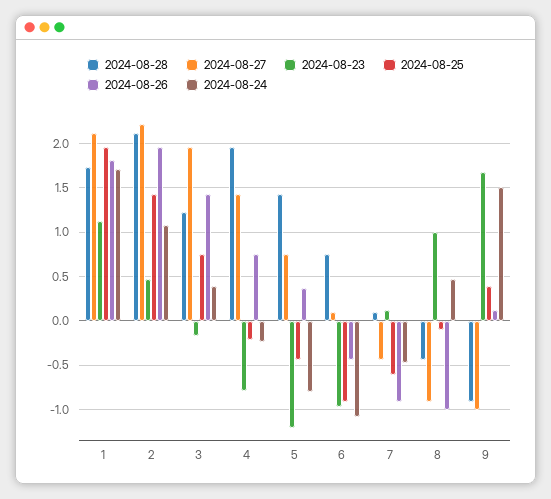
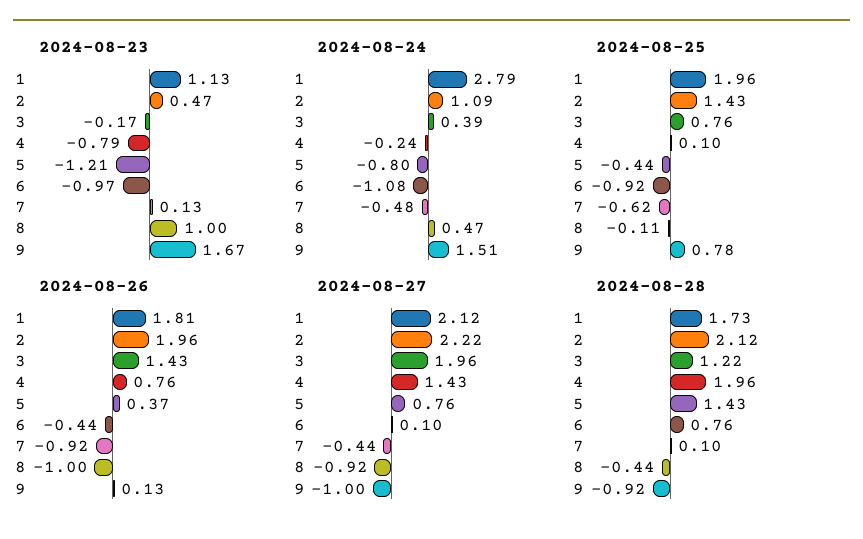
  {
    "2024-08-28": {
      "1": 1.73,
      "2": 2.12,
      "3": 1.22,
      "4": 1.96,
      "5": 1.43,
      "6": 0.76,
      "7": 0.1,
      "8": -0.44,
      "9": -0.92
    },
    "2024-08-27": {
      "1": 2.12,
      "2": 2.22,
      "3": 1.96,
      "4": 1.43,
      "5": 0.76,
      "6": 0.1,
      "7": -0.44,
      "8": -0.92,
      "9": -1
    },
    "2024-08-23": {
      "1": 1.13,
      "2": 0.47,
      "3": -0.17,
      "4": -0.79,
      "5": -1.21,
      "6": -0.97,
      "7": 0.13,
      "8": 1,
      "9": 1.67
    },
    "2024-08-25": {
      "1": 1.96,
      "2": 1.43,
      "3": 0.76,
-     "4": -0.2,
+     "4": 0.1,
      "5": -0.44,
      "6": -0.92,
      "7": -0.62,
      "8": -0.11,
-     "9": 0.4
+     "9": 0.78
    },
    "2024-08-26": {
      "1": 1.81,
      "2": 1.96,
      "3": 1.43,
      "4": 0.76,
      "5": 0.37,
      "6": -0.44,
      "7": -0.92,
      "8": -1,
      "9": 0.13
    },
    "2024-08-24": {
-     "1": 1.7,
+     "1": 2.79,
      "2": 1.09,
      "3": 0.39,
      "4": -0.24,
      "5": -0.8,
      "6": -1.08,
      "7": -0.48,
      "8": 0.47,
      "9": 1.51
    }
  }

